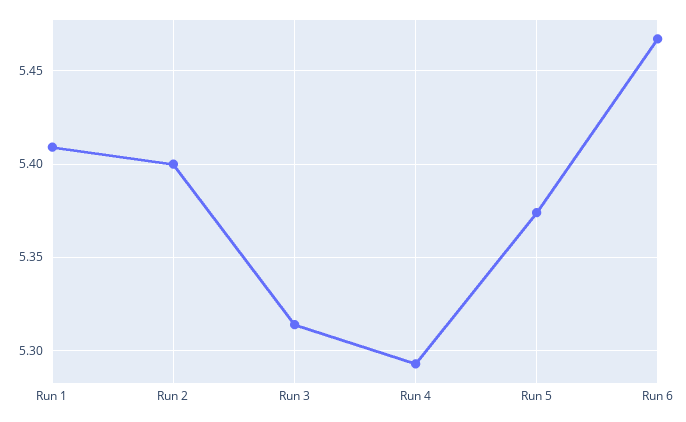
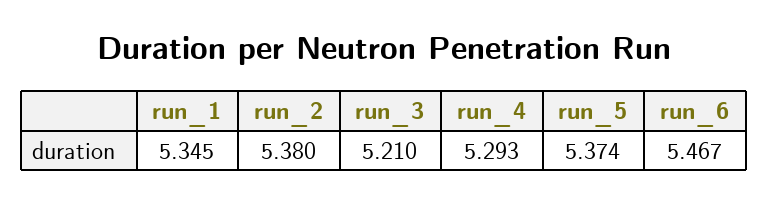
  {
-   "Run 1": 5.41,
+   "Run 1": 5.345,
-   "Run 2": 5.4,
+   "Run 2": 5.38,
-   "Run 3": 5.315,
+   "Run 3": 5.21,
    "Run 4": 5.293,
    "Run 5": 5.374,
    "Run 6": 5.467
  }

